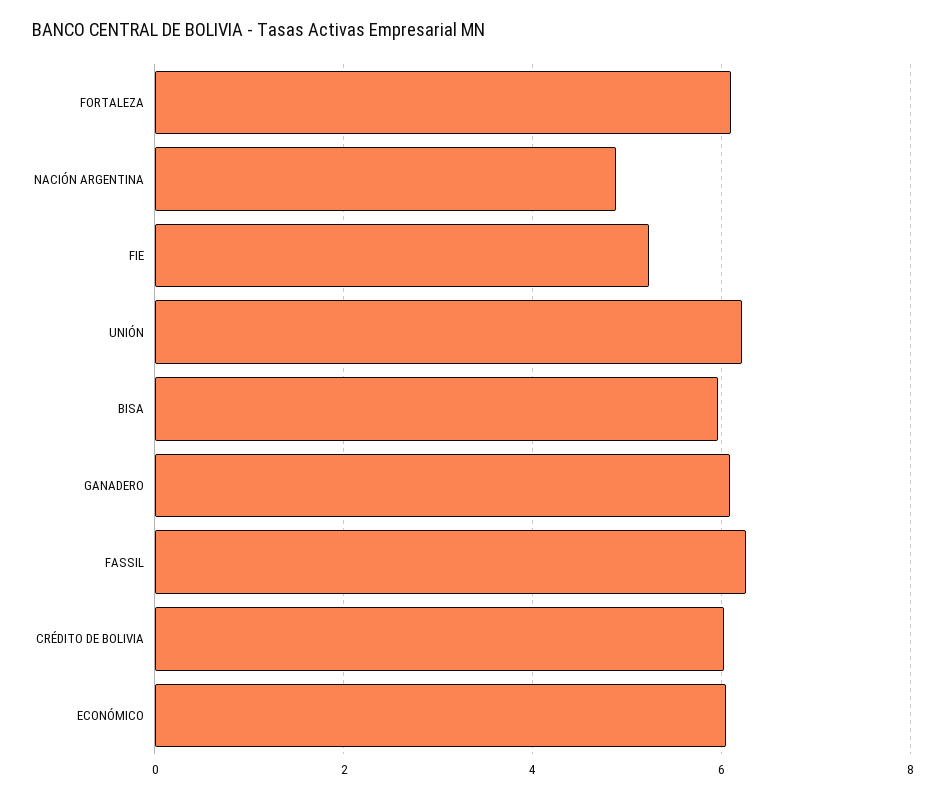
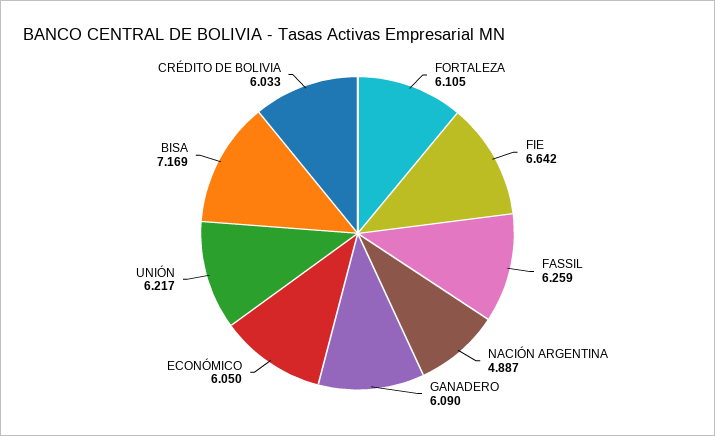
  {
    "FORTALEZA": 6.105,
    "NACIÓN ARGENTINA": 4.887,
-   "FIE": 5.2,
+   "FIE": 6.642,
    "UNIÓN": 6.217,
-   "BISA": 6,
+   "BISA": 7.169,
    "GANADERO": 6.09,
    "FASSIL": 6.259,
    "CRÉDITO DE BOLIVIA": 6.033,
    "ECONÓMICO": 6.05
  }

